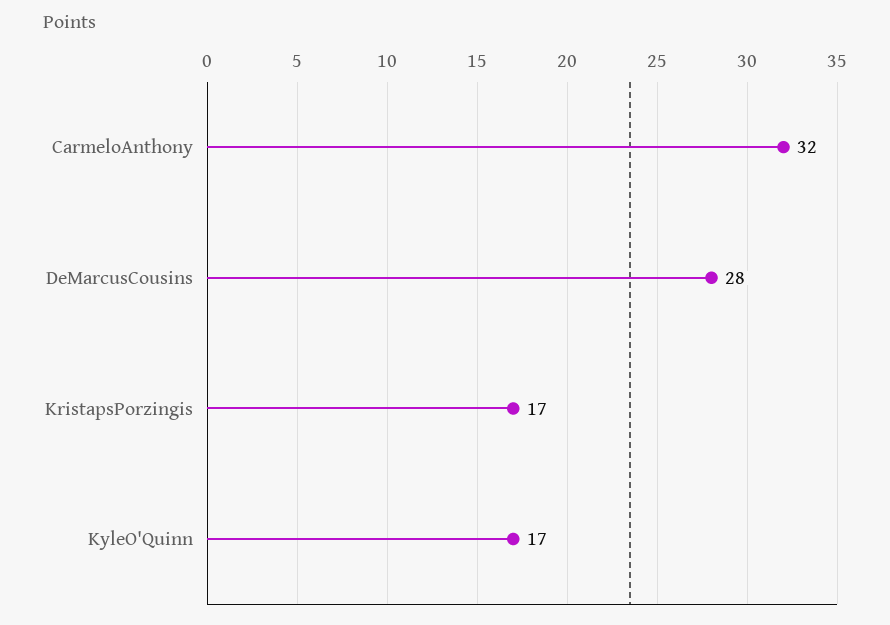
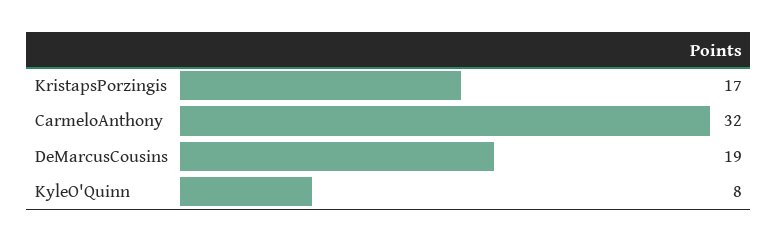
  {
    "CarmeloAnthony": 32,
-   "DeMarcusCousins": 28,
+   "DeMarcusCousins": 19,
    "KristapsPorzingis": 17,
-   "KyleO'Quinn": 17
+   "KyleO'Quinn": 8
  }

